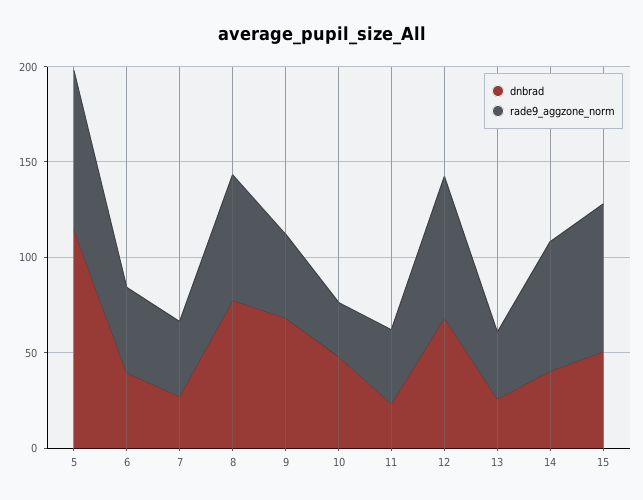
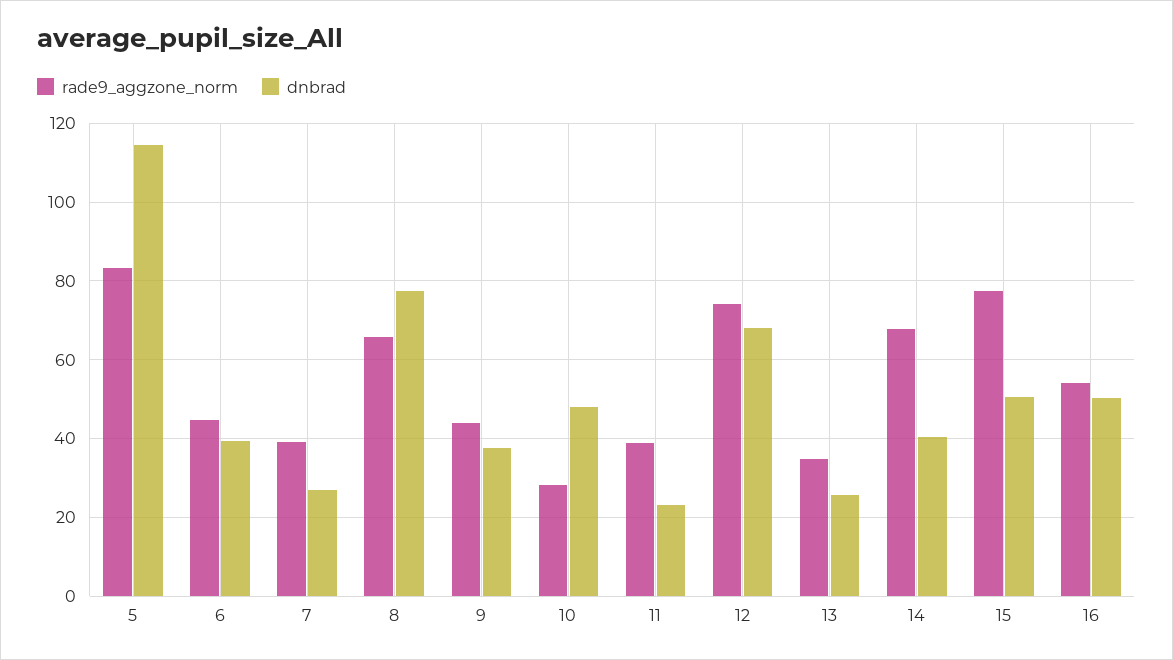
  {
    "dnbrad": {
      "5": 114,
      "6": 40,
      "7": 28,
      "8": 78,
-     "9": 70,
+     "9": 38,
      "10": 48,
      "11": 24,
      "12": 68,
      "13": 26,
      "14": 40,
-     "15": 50
+     "15": 50,
+     "16": 50
    },
    "rade9_aggzone_norm": {
      "5": 84,
      "6": 44,
      "7": 40,
      "8": 66,
      "9": 44,
      "10": 28,
      "11": 38,
      "12": 74,
      "13": 34,
      "14": 68,
-     "15": 78
+     "15": 78,
+     "16": 54
    }
  }

